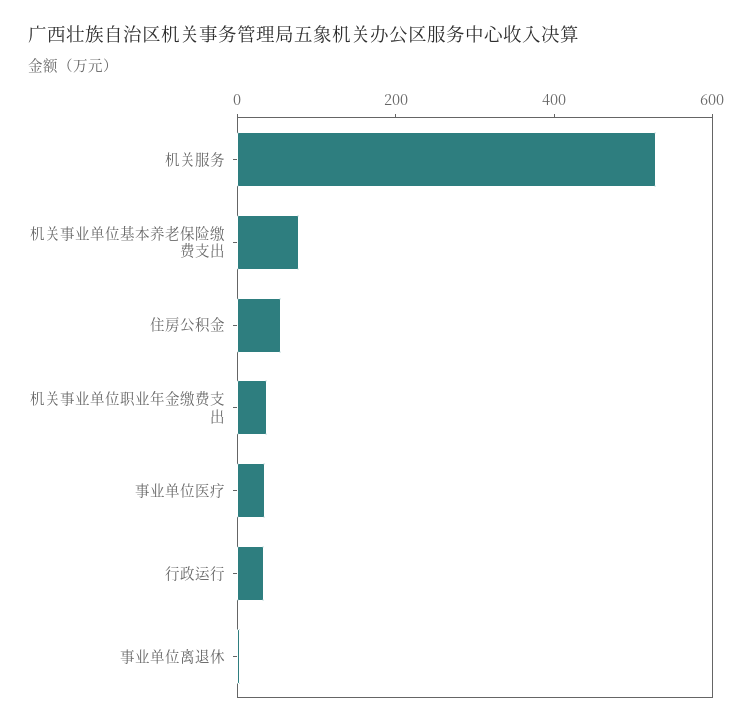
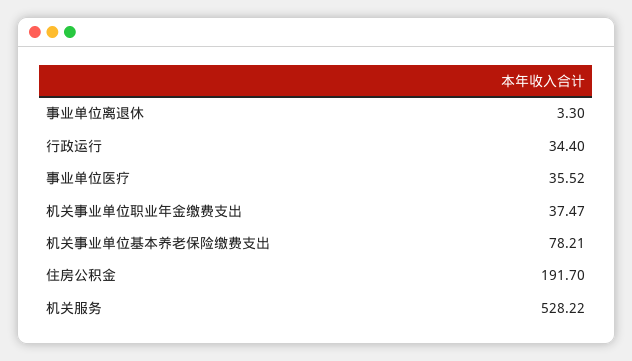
  {
    "机关服务": 528.22,
    "机关事业单位基本养老保险缴费支出": 78.21,
-   "住房公积金": 50,
+   "住房公积金": 191.7,
    "机关事业单位职业年金缴费支出": 37.47,
    "事业单位医疗": 35.52,
    "行政运行": 34.4,
    "事业单位离退休": 3.3
  }

